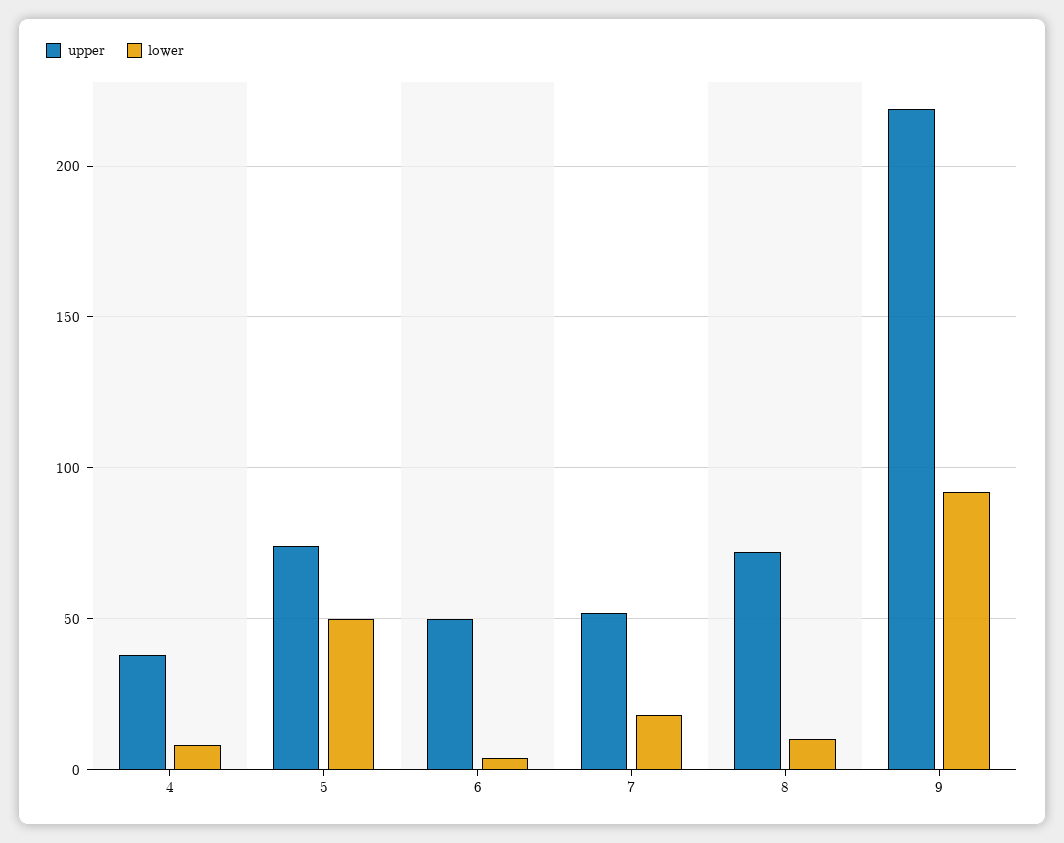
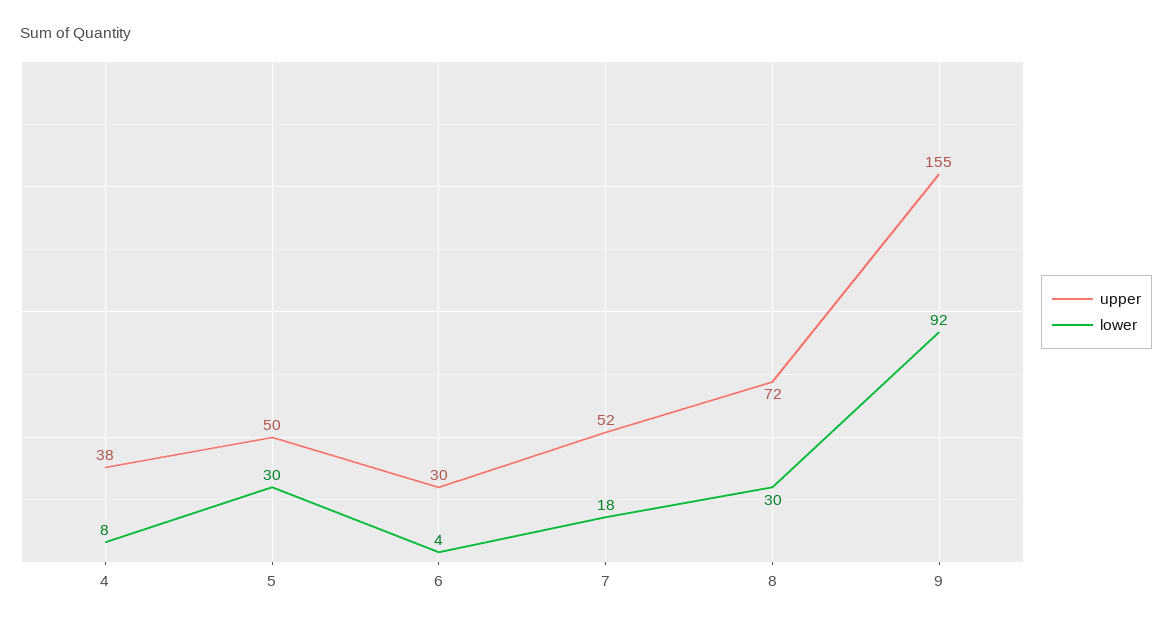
  {
    "upper": {
      "4": 38,
-     "5": 75,
+     "5": 50,
-     "6": 50,
+     "6": 30,
      "7": 52,
      "8": 72,
-     "9": 220
+     "9": 155
    },
    "lower": {
      "4": 8,
-     "5": 50,
+     "5": 30,
      "6": 4,
      "7": 18,
-     "8": 10,
+     "8": 30,
      "9": 92
    }
  }

